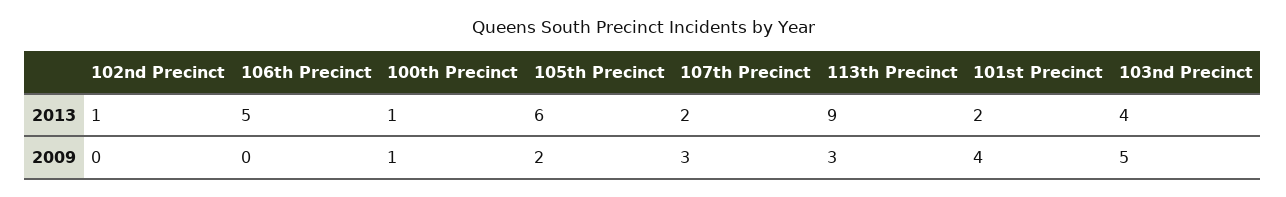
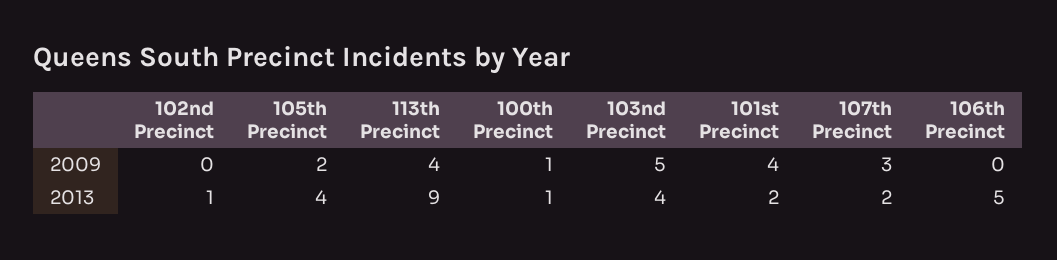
  {
    "102nd Precinct": {
      "2013": 1,
      "2009": 0
    },
    "106th Precinct": {
      "2013": 5,
      "2009": 0
    },
    "100th Precinct": {
      "2013": 1,
      "2009": 1
    },
    "105th Precinct": {
-     "2013": 6,
+     "2013": 4,
      "2009": 2
    },
    "107th Precinct": {
      "2013": 2,
      "2009": 3
    },
    "113th Precinct": {
      "2013": 9,
-     "2009": 3
+     "2009": 4
    },
    "101st Precinct": {
      "2013": 2,
      "2009": 4
    },
    "103nd Precinct": {
      "2013": 4,
      "2009": 5
    }
  }

